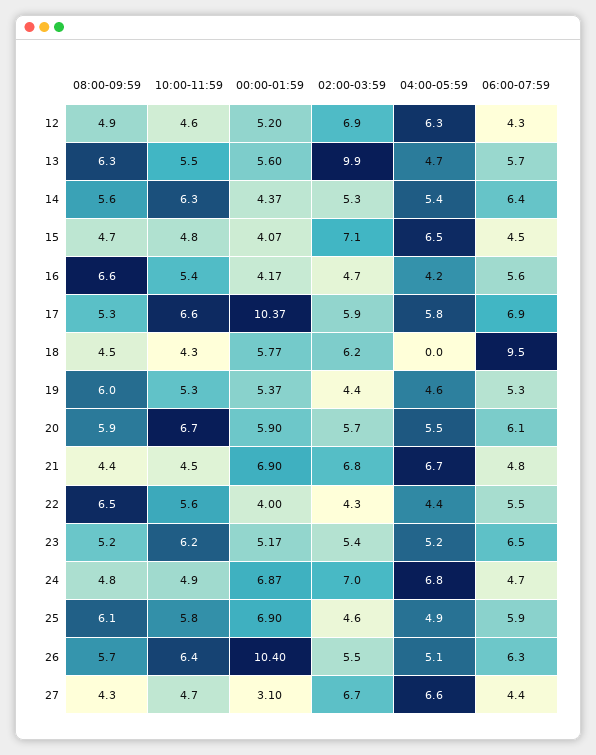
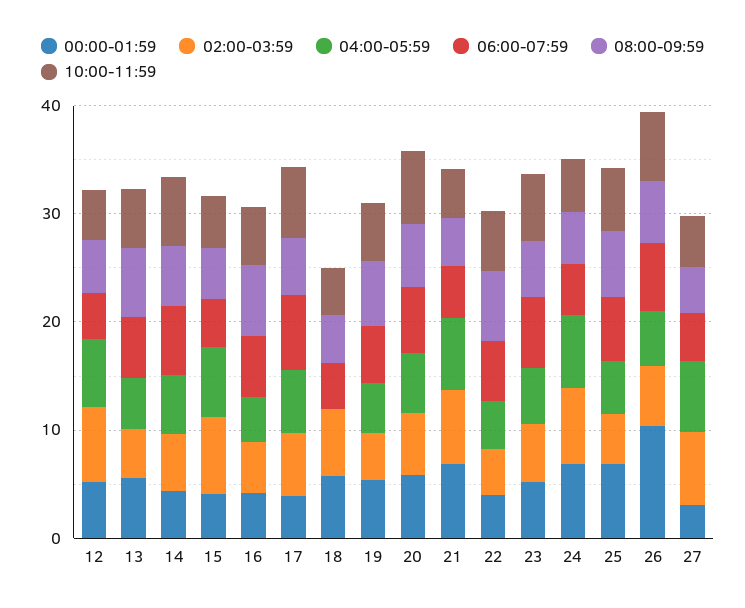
  {
    "08:00-09:59": {
      "12": 4.9,
      "13": 6.3,
      "14": 5.6,
      "15": 4.7,
      "16": 6.6,
      "17": 5.3,
      "18": 4.5,
      "19": 6,
      "20": 5.9,
      "21": 4.4,
      "22": 6.5,
      "23": 5.2,
      "24": 4.8,
      "25": 6.1,
      "26": 5.7,
      "27": 4.3
    },
    "10:00-11:59": {
      "12": 4.6,
      "13": 5.5,
      "14": 6.3,
      "15": 4.8,
      "16": 5.4,
      "17": 6.6,
      "18": 4.3,
      "19": 5.3,
      "20": 6.7,
      "21": 4.5,
      "22": 5.6,
      "23": 6.2,
      "24": 4.9,
      "25": 5.8,
      "26": 6.4,
      "27": 4.7
    },
    "00:00-01:59": {
      "12": 5.2,
      "13": 5.6,
      "14": 4.37,
      "15": 4.07,
      "16": 4.17,
-     "17": 10.37,
+     "17": 4,
      "18": 5.77,
      "19": 5.37,
      "20": 5.9,
      "21": 6.9,
      "22": 4,
      "23": 5.17,
      "24": 6.87,
      "25": 6.9,
      "26": 10.4,
      "27": 3.1
    },
    "02:00-03:59": {
      "12": 6.9,
-     "13": 9.9,
+     "13": 4,
      "14": 5.3,
      "15": 7.1,
      "16": 4.7,
      "17": 5.9,
      "18": 6.2,
      "19": 4.4,
      "20": 5.7,
      "21": 6.8,
      "22": 4.3,
      "23": 5.4,
      "24": 7,
      "25": 4.6,
      "26": 5.5,
      "27": 6.7
    },
    "04:00-05:59": {
      "12": 6.3,
      "13": 4.7,
      "14": 5.4,
      "15": 6.5,
      "16": 4.2,
      "17": 5.8,
      "18": 0,
      "19": 4.6,
      "20": 5.5,
      "21": 6.7,
      "22": 4.4,
      "23": 5.2,
      "24": 6.8,
      "25": 4.9,
      "26": 5.1,
      "27": 6.6
    },
    "06:00-07:59": {
      "12": 4.3,
      "13": 5.7,
      "14": 6.4,
      "15": 4.5,
      "16": 5.6,
      "17": 6.9,
-     "18": 9.5,
+     "18": 4,
      "19": 5.3,
      "20": 6.1,
      "21": 4.8,
      "22": 5.5,
      "23": 6.5,
      "24": 4.7,
      "25": 5.9,
      "26": 6.3,
      "27": 4.4
    }
  }

